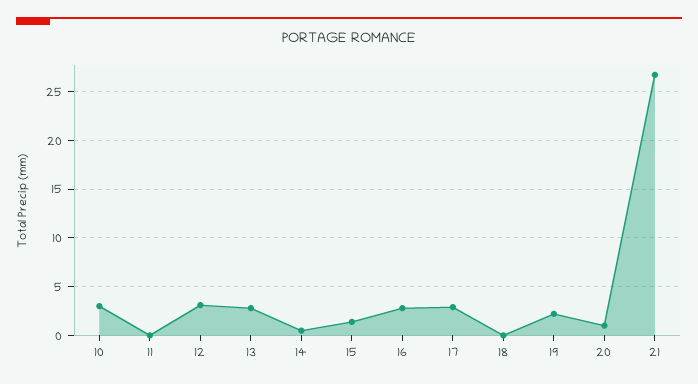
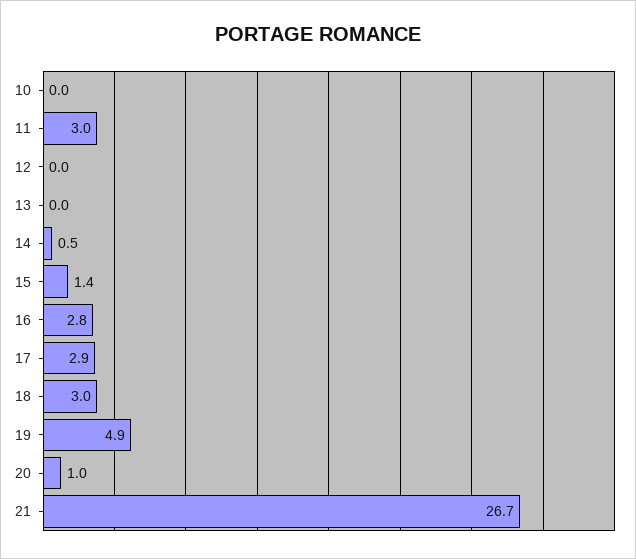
  {
-   "10": 3,
+   "10": 0,
-   "11": 0,
+   "11": 3,
-   "12": 3,
+   "12": 0,
-   "13": 3,
+   "13": 0,
    "14": 0.5,
    "15": 1.4,
    "16": 2.8,
    "17": 2.9,
-   "18": 0,
+   "18": 3,
-   "19": 2,
+   "19": 4.9,
    "20": 1,
    "21": 26.7
  }

